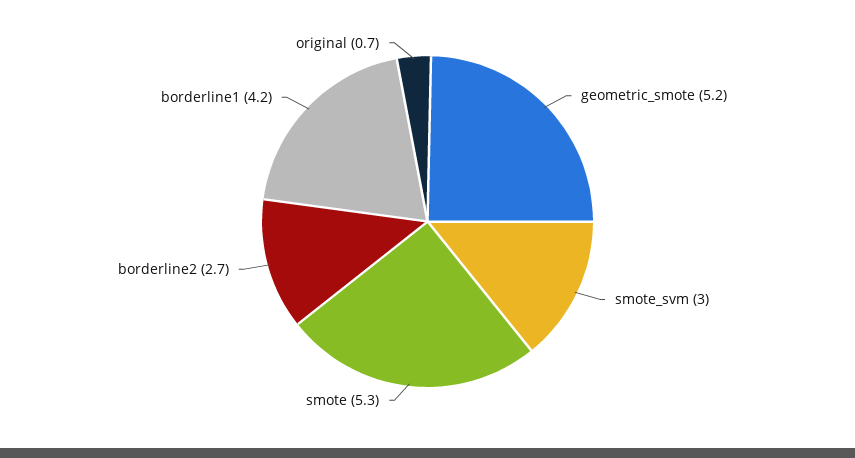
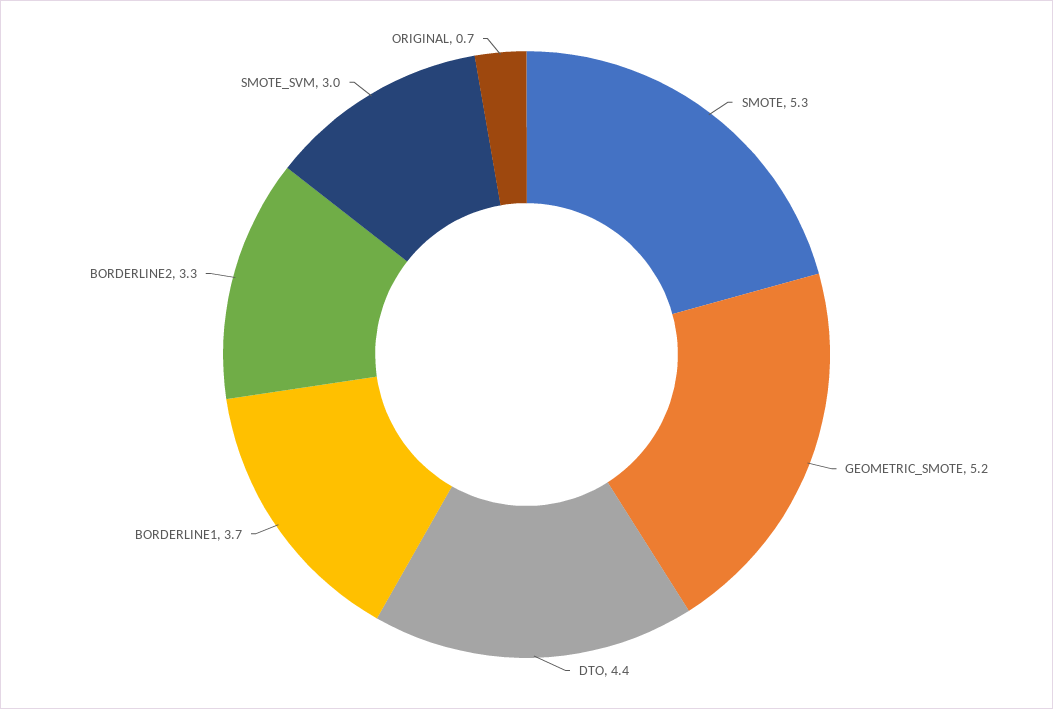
  {
    "geometric_smote": 5.2,
    "smote_svm": 3,
    "smote": 5.3,
-   "borderline2": 2.7,
+   "borderline2": 3.3,
-   "borderline1": 4.2,
+   "borderline1": 3.7,
-   "original": 0.7
+   "original": 0.7,
+   "DTO": 4.4
  }

